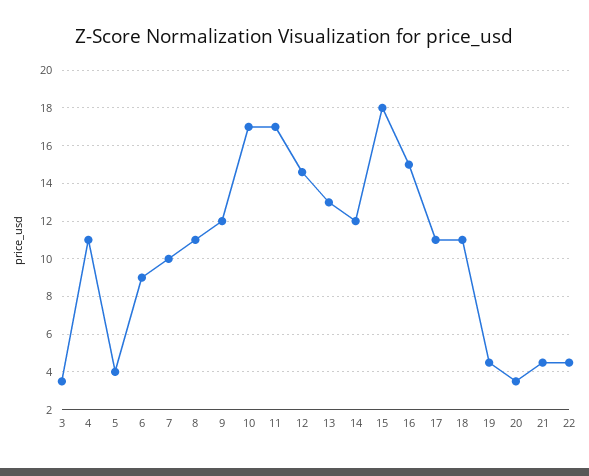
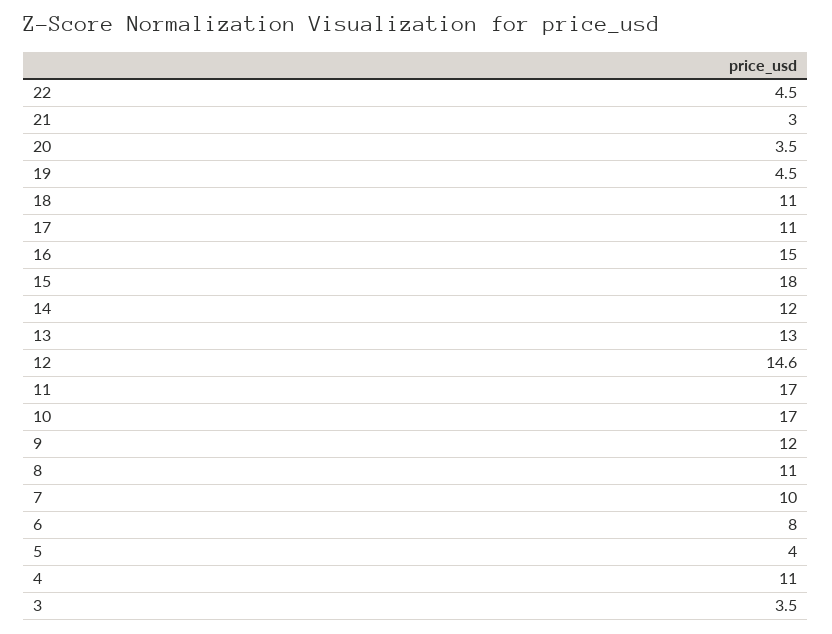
  {
    "3": 3.5,
    "4": 11,
    "5": 4,
-   "6": 9,
+   "6": 8,
    "7": 10,
    "8": 11,
    "9": 12,
    "10": 17,
    "11": 17,
    "12": 14.6,
    "13": 13,
    "14": 12,
    "15": 18,
    "16": 15,
    "17": 11,
    "18": 11,
    "19": 4.5,
    "20": 3.5,
-   "21": 4.5,
+   "21": 3,
    "22": 4.5
  }

